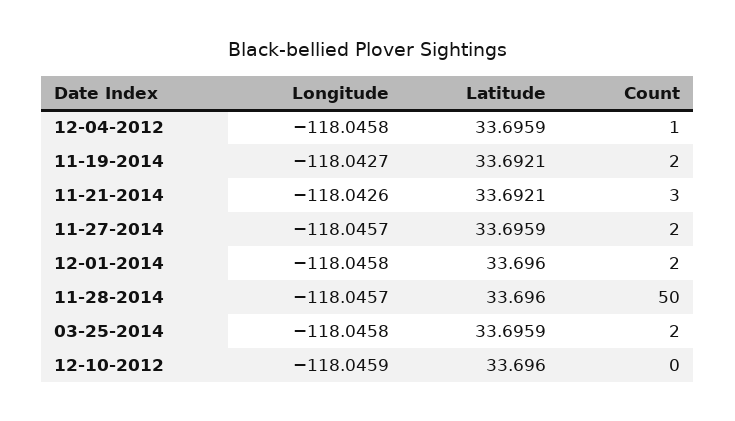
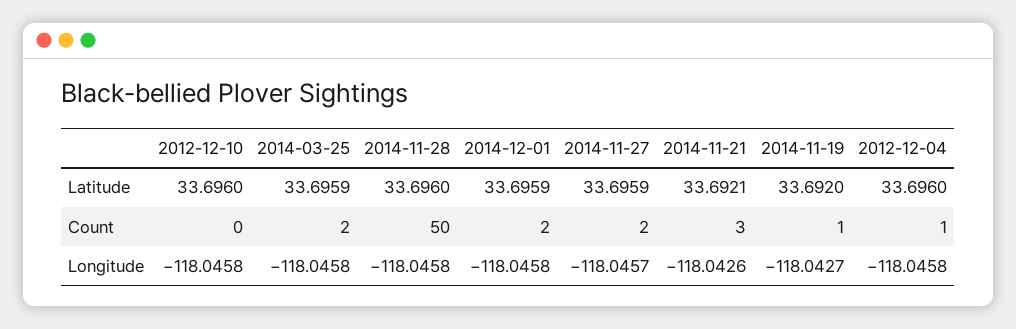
  {
    "Longitude": {
      "12-04-2012": -118.0458,
      "11-19-2014": -118.0427,
      "11-21-2014": -118.0426,
      "11-27-2014": -118.0457,
      "12-01-2014": -118.0458,
-     "11-28-2014": -118.0457,
+     "11-28-2014": -118.0458,
      "03-25-2014": -118.0458,
-     "12-10-2012": -118.0459
+     "12-10-2012": -118.0458
    },
    "Latitude": {
-     "12-04-2012": 33.6959,
+     "12-04-2012": 33.696,
-     "11-19-2014": 33.6921,
+     "11-19-2014": 33.692,
      "11-21-2014": 33.6921,
      "11-27-2014": 33.6959,
-     "12-01-2014": 33.696,
+     "12-01-2014": 33.6959,
      "11-28-2014": 33.696,
      "03-25-2014": 33.6959,
      "12-10-2012": 33.696
    },
    "Count": {
      "12-04-2012": 1,
-     "11-19-2014": 2,
+     "11-19-2014": 1,
      "11-21-2014": 3,
      "11-27-2014": 2,
      "12-01-2014": 2,
      "11-28-2014": 50,
      "03-25-2014": 2,
      "12-10-2012": 0
    }
  }

